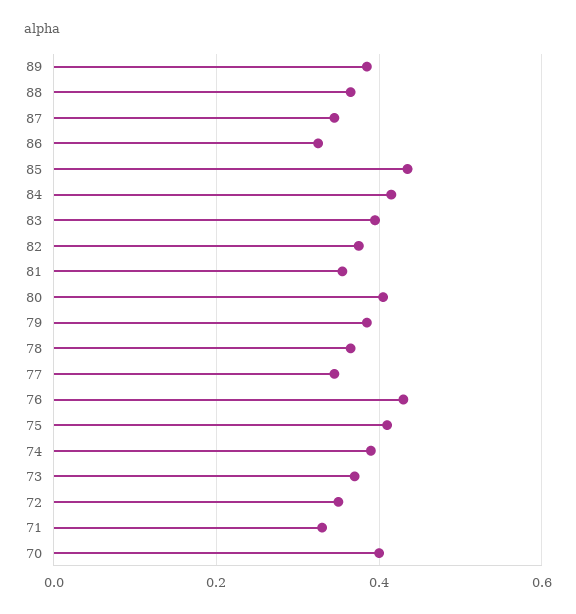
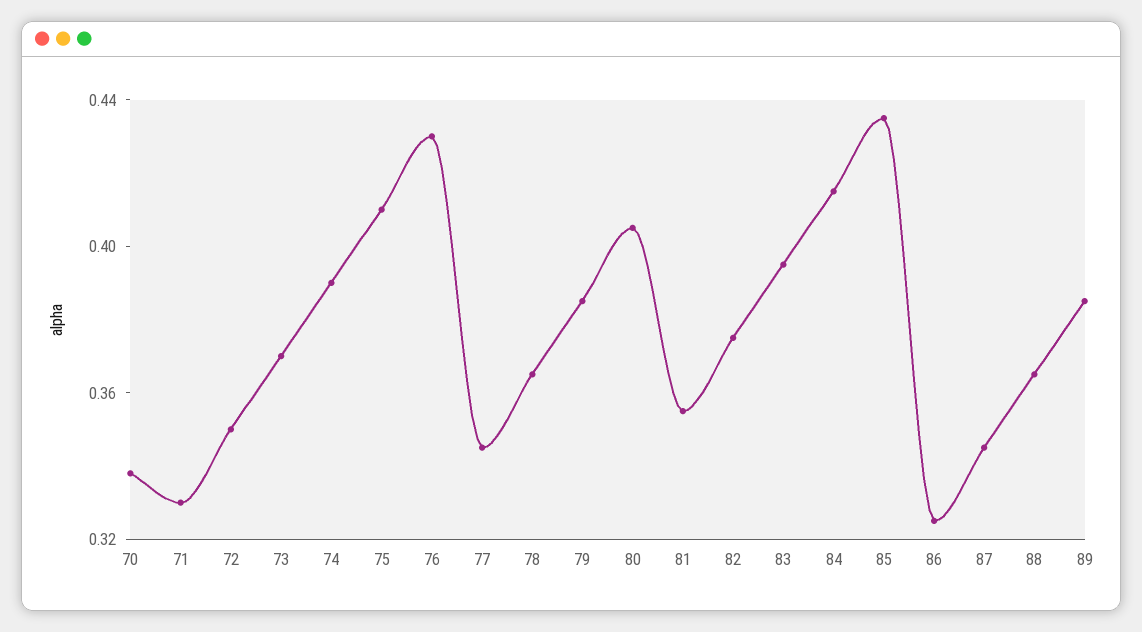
  {
    "89": 0.39,
    "88": 0.37,
    "87": 0.35,
    "86": 0.33,
    "85": 0.44,
    "84": 0.42,
    "83": 0.4,
    "82": 0.38,
    "81": 0.36,
    "80": 0.41,
    "79": 0.39,
    "78": 0.37,
    "77": 0.35,
    "76": 0.43,
    "75": 0.41,
    "74": 0.39,
    "73": 0.37,
    "72": 0.35,
    "71": 0.33,
-   "70": 0.4
+   "70": 0.34
  }

